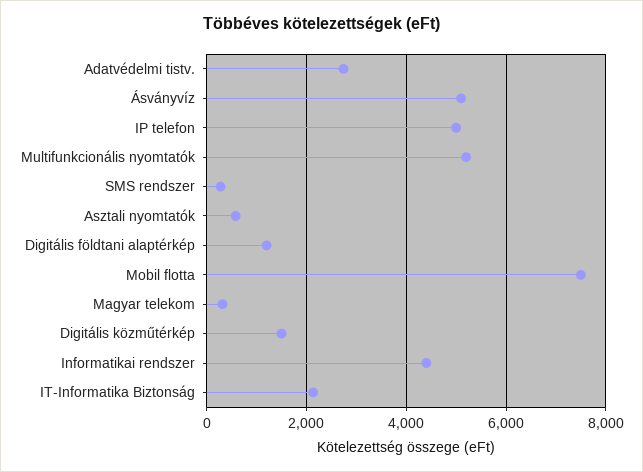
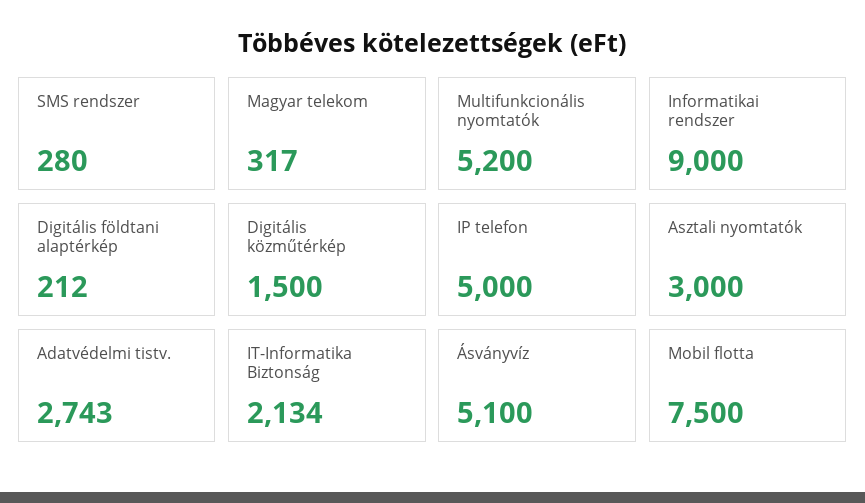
  {
    "Adatvédelmi tistv.": 2743,
    "Ásványvíz": 5100,
    "IP telefon": 5000,
    "Multifunkcionális nyomtatók": 5200,
    "SMS rendszer": 280,
-   "Asztali nyomtatók": 600,
+   "Asztali nyomtatók": 3000,
-   "Digitális földtani alaptérkép": 1200,
+   "Digitális földtani alaptérkép": 212,
    "Mobil flotta": 7500,
    "Magyar telekom": 317,
    "Digitális közműtérkép": 1500,
-   "Informatikai rendszer": 4400,
+   "Informatikai rendszer": 9000,
    "IT-Informatika Biztonság": 2134
  }

